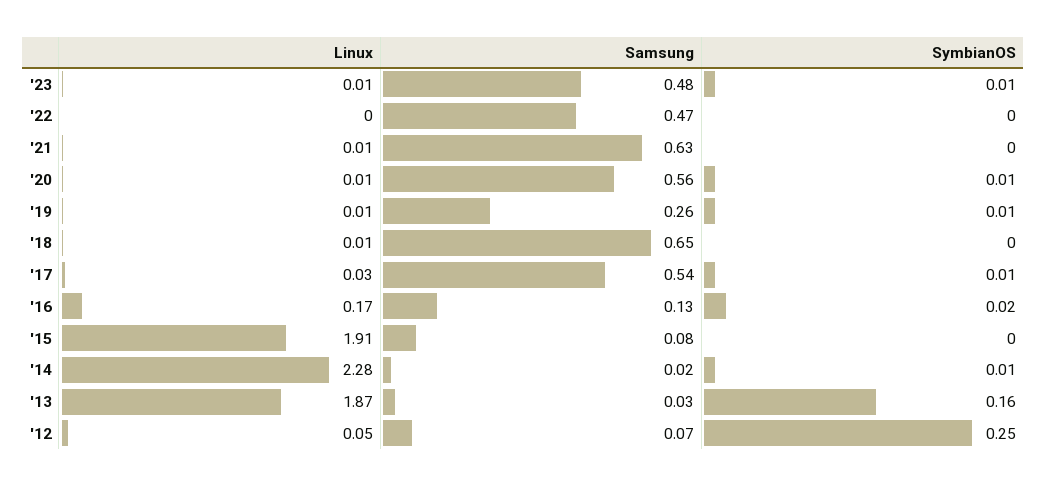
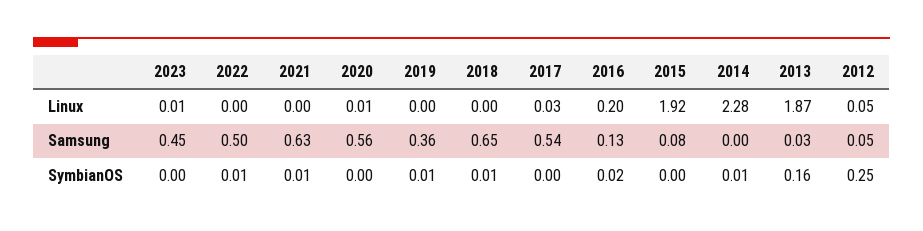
  {
    "Linux": {
      "'23": 0.01,
      "'22": 0,
-     "'21": 0.01,
+     "'21": 0,
      "'20": 0.01,
-     "'19": 0.01,
+     "'19": 0,
-     "'18": 0.01,
+     "'18": 0,
      "'17": 0.03,
-     "'16": 0.17,
+     "'16": 0.2,
-     "'15": 1.91,
+     "'15": 1.92,
      "'14": 2.28,
      "'13": 1.87,
      "'12": 0.05
    },
    "Samsung": {
-     "'23": 0.48,
+     "'23": 0.45,
-     "'22": 0.47,
+     "'22": 0.5,
      "'21": 0.63,
      "'20": 0.56,
-     "'19": 0.26,
+     "'19": 0.36,
      "'18": 0.65,
      "'17": 0.54,
      "'16": 0.13,
      "'15": 0.08,
-     "'14": 0.02,
+     "'14": 0,
      "'13": 0.03,
-     "'12": 0.07
+     "'12": 0.05
    },
    "SymbianOS": {
-     "'23": 0.01,
+     "'23": 0,
-     "'22": 0,
+     "'22": 0.01,
-     "'21": 0,
+     "'21": 0.01,
-     "'20": 0.01,
+     "'20": 0,
      "'19": 0.01,
-     "'18": 0,
+     "'18": 0.01,
-     "'17": 0.01,
+     "'17": 0,
      "'16": 0.02,
      "'15": 0,
      "'14": 0.01,
      "'13": 0.16,
      "'12": 0.25
    }
  }

